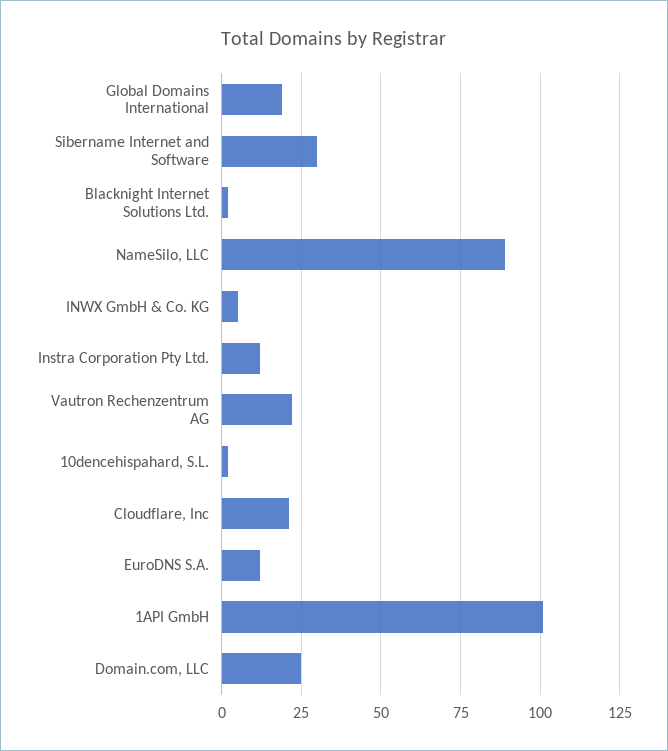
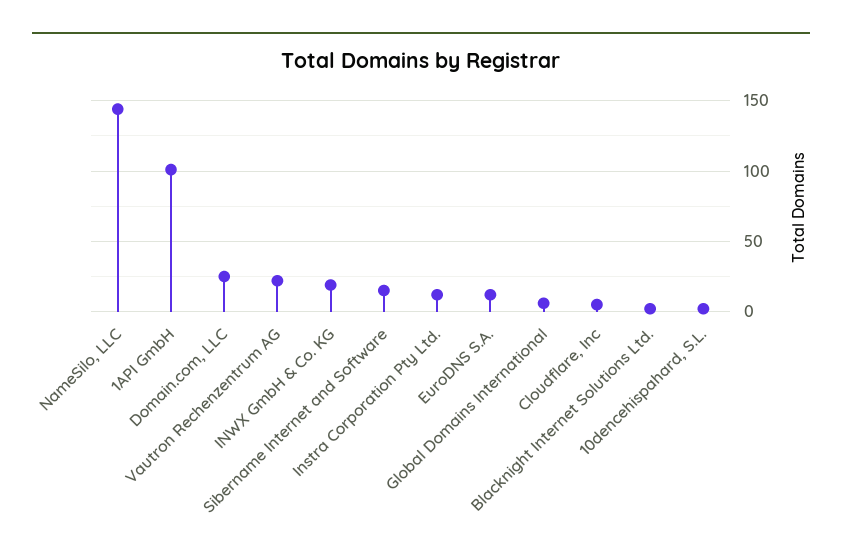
  {
-   "Global Domains International": 20,
+   "Global Domains International": 5,
-   "Sibername Internet and Software": 30,
+   "Sibername Internet and Software": 15,
    "Blacknight Internet Solutions Ltd.": 0,
-   "NameSilo, LLC": 90,
+   "NameSilo, LLC": 145,
-   "INWX GmbH & Co. KG": 5,
+   "INWX GmbH & Co. KG": 20,
    "Instra Corporation Pty Ltd.": 10,
    "Vautron Rechenzentrum AG": 20,
    "10dencehispahard, S.L.": 0,
-   "Cloudflare, Inc": 20,
+   "Cloudflare, Inc": 5,
    "EuroDNS S.A.": 10,
    "1API GmbH": 100,
    "Domain.com, LLC": 25
  }

